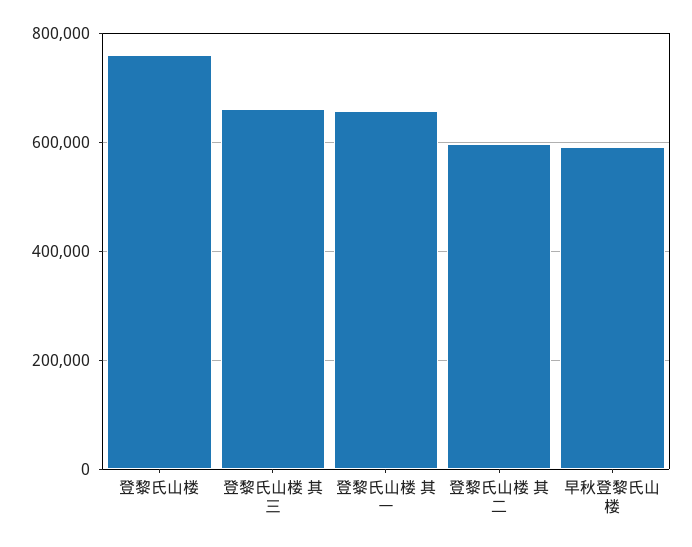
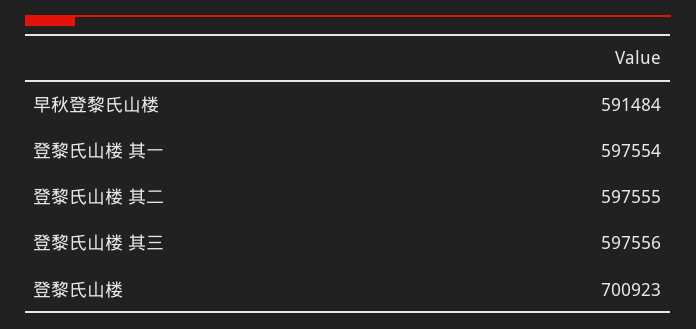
  {
-   "登黎氏山楼": 760000,
+   "登黎氏山楼": 700923,
-   "登黎氏山楼 其三": 660000,
+   "登黎氏山楼 其三": 597556,
-   "登黎氏山楼 其一": 660000,
+   "登黎氏山楼 其一": 597554,
    "登黎氏山楼 其二": 597555,
    "早秋登黎氏山楼": 591484
  }

